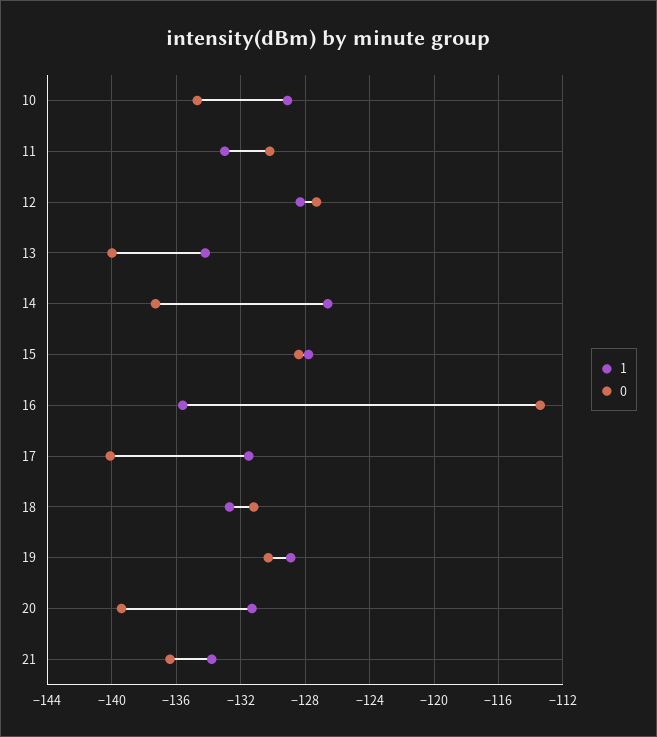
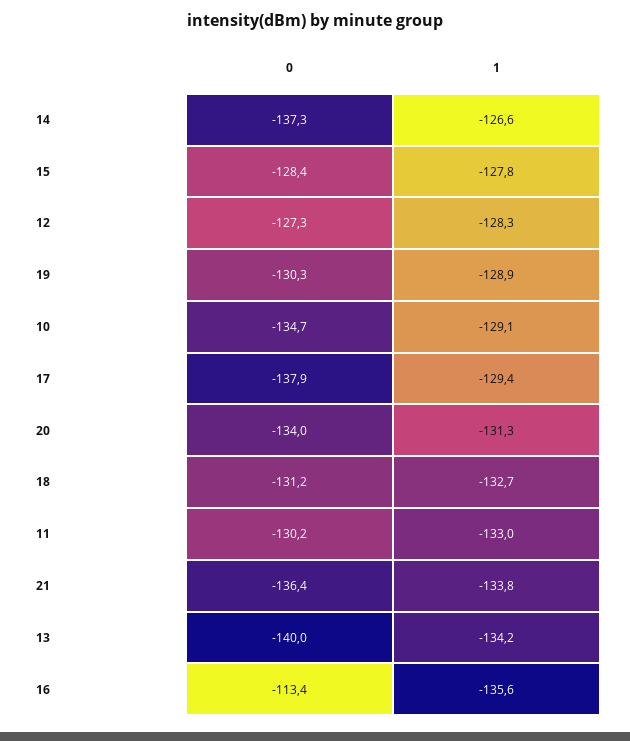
  {
    "1": {
      "10": -129.1,
      "11": -133,
      "12": -128.3,
      "13": -134.2,
      "14": -126.6,
      "15": -127.8,
      "16": -135.6,
-     "17": -131.5,
+     "17": -129.4,
      "18": -132.7,
      "19": -128.9,
      "20": -131.3,
      "21": -133.8
    },
    "0": {
      "10": -134.7,
      "11": -130.2,
      "12": -127.3,
      "13": -140,
      "14": -137.3,
      "15": -128.4,
      "16": -113.4,
-     "17": -140,
+     "17": -137.9,
      "18": -131.2,
      "19": -130.3,
-     "20": -139.5,
+     "20": -134,
      "21": -136.4
    }
  }

